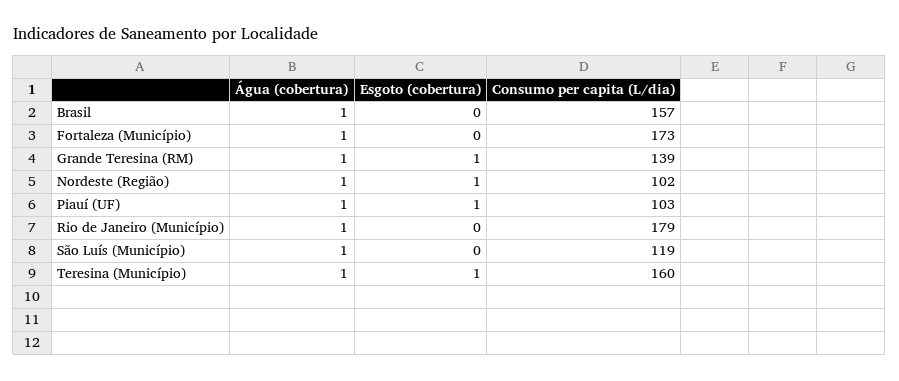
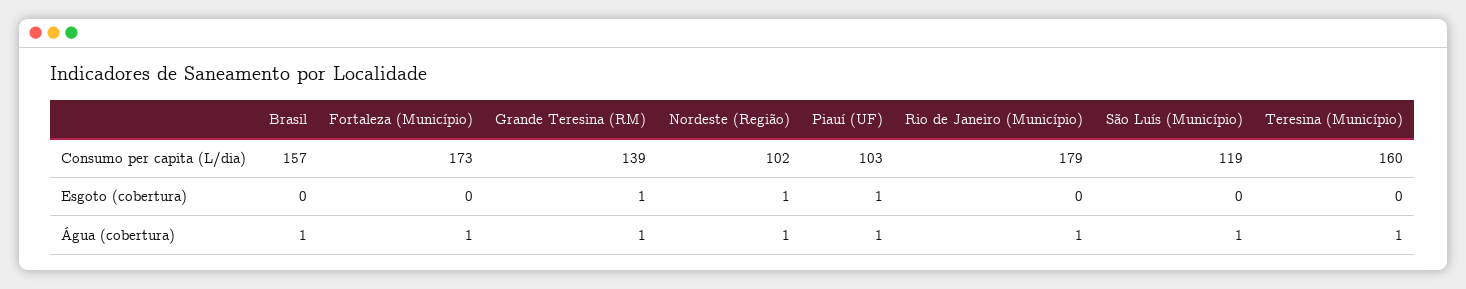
  {
    "Água (cobertura)": {
      "Brasil": 1,
      "Fortaleza (Município)": 1,
      "Grande Teresina (RM)": 1,
      "Nordeste (Região)": 1,
      "Piauí (UF)": 1,
      "Rio de Janeiro (Município)": 1,
      "São Luís (Município)": 1,
      "Teresina (Município)": 1
    },
    "Esgoto (cobertura)": {
      "Brasil": 0,
      "Fortaleza (Município)": 0,
      "Grande Teresina (RM)": 1,
      "Nordeste (Região)": 1,
      "Piauí (UF)": 1,
      "Rio de Janeiro (Município)": 0,
      "São Luís (Município)": 0,
-     "Teresina (Município)": 1
+     "Teresina (Município)": 0
    },
    "Consumo per capita (L/dia)": {
      "Brasil": 157,
      "Fortaleza (Município)": 173,
      "Grande Teresina (RM)": 139,
      "Nordeste (Região)": 102,
      "Piauí (UF)": 103,
      "Rio de Janeiro (Município)": 179,
      "São Luís (Município)": 119,
      "Teresina (Município)": 160
    }
  }

